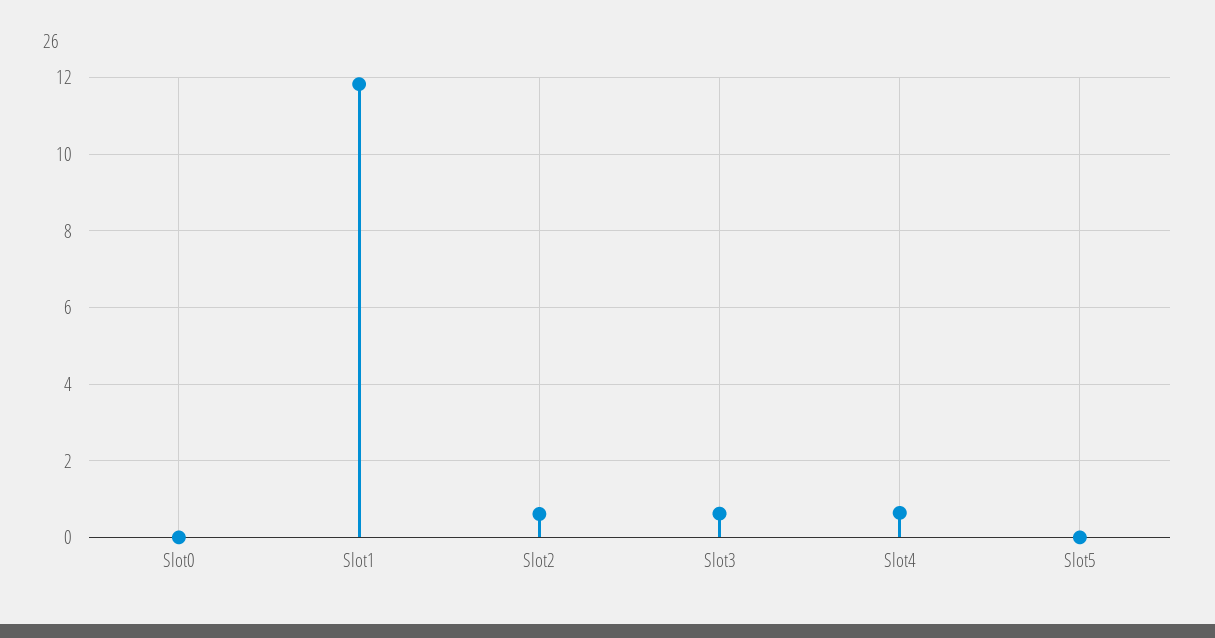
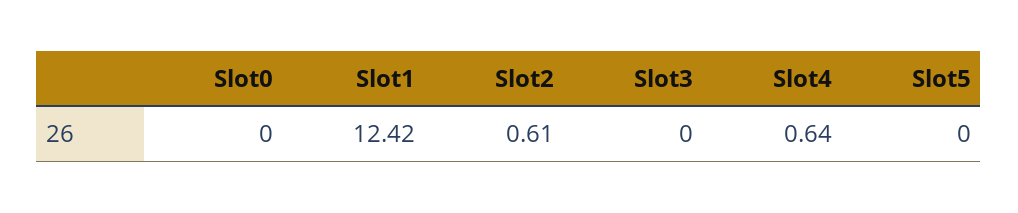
  {
    "Slot0": 0,
-   "Slot1": 11.8,
+   "Slot1": 12.42,
    "Slot2": 0.61,
-   "Slot3": 0.6,
+   "Slot3": 0,
    "Slot4": 0.64,
    "Slot5": 0
  }

